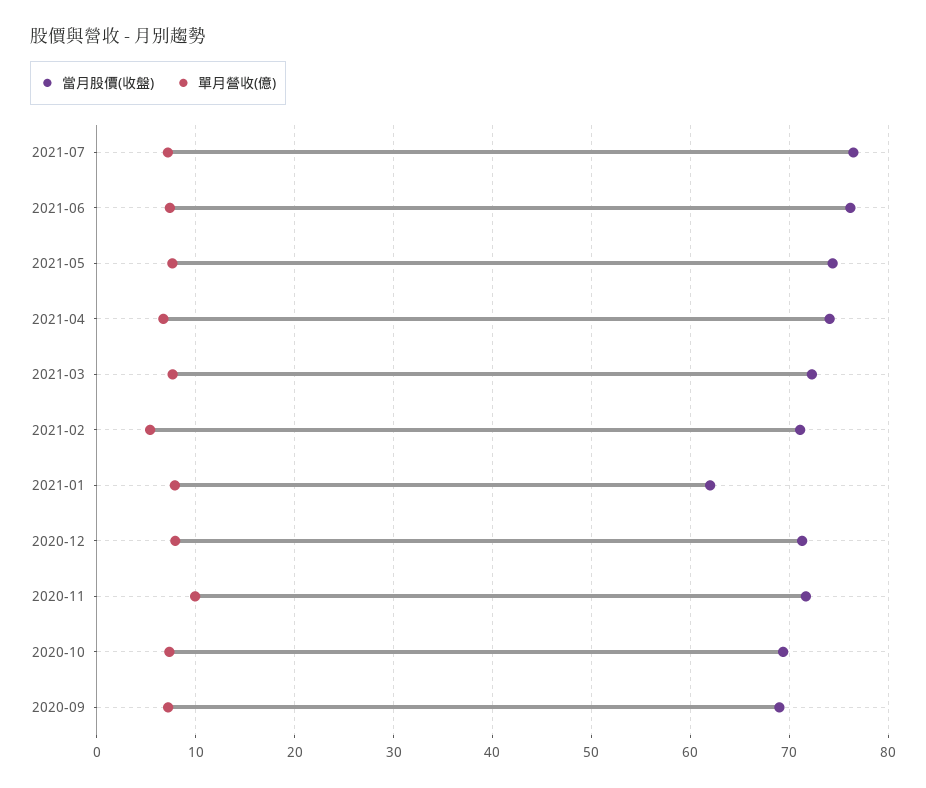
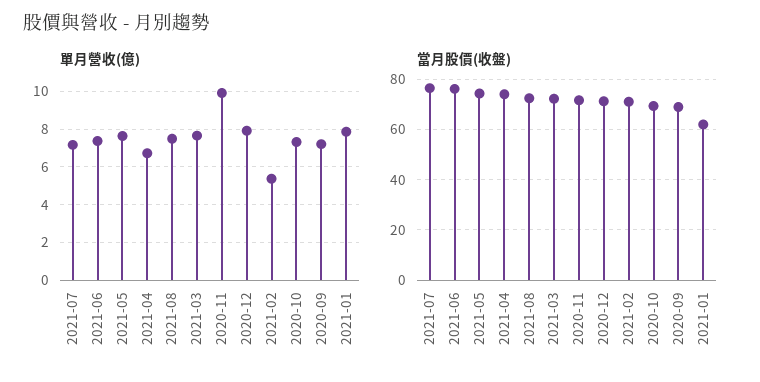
  {
    "當月股價(收盤)": {
      "2021-07": 77,
      "2021-06": 76,
      "2021-05": 74,
      "2021-04": 74,
      "2021-03": 72,
      "2021-02": 71,
      "2021-01": 62,
      "2020-12": 71,
      "2020-11": 72,
      "2020-10": 69,
-     "2020-09": 69
+     "2020-09": 69,
+     "2021-08": 72.5
    },
    "單月營收(億)": {
      "2021-07": 7,
      "2021-06": 7.5,
      "2021-05": 7.5,
      "2021-04": 6.5,
      "2021-03": 7.5,
      "2021-02": 5.5,
      "2021-01": 8,
      "2020-12": 8,
      "2020-11": 10,
      "2020-10": 7.5,
-     "2020-09": 7
+     "2020-09": 7,
+     "2021-08": 7.5
    }
  }

